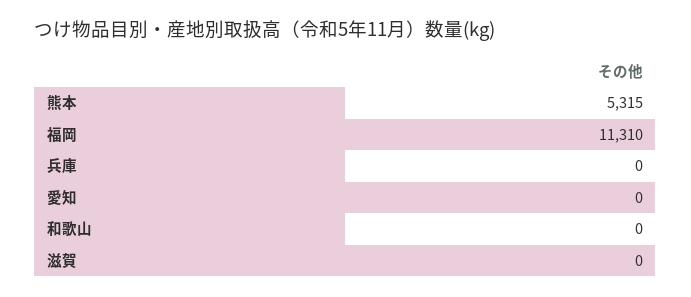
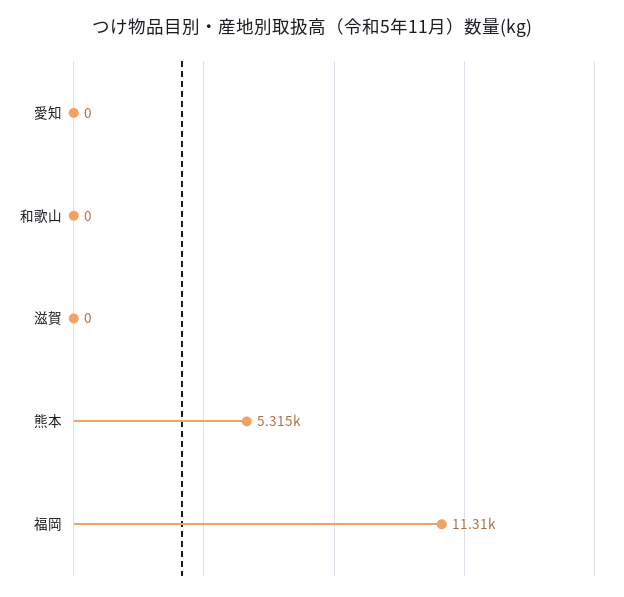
  {
    "熊本": 5315,
    "福岡": 11310,
-   "兵庫": 0,
    "愛知": 0,
    "和歌山": 0,
    "滋賀": 0
  }

